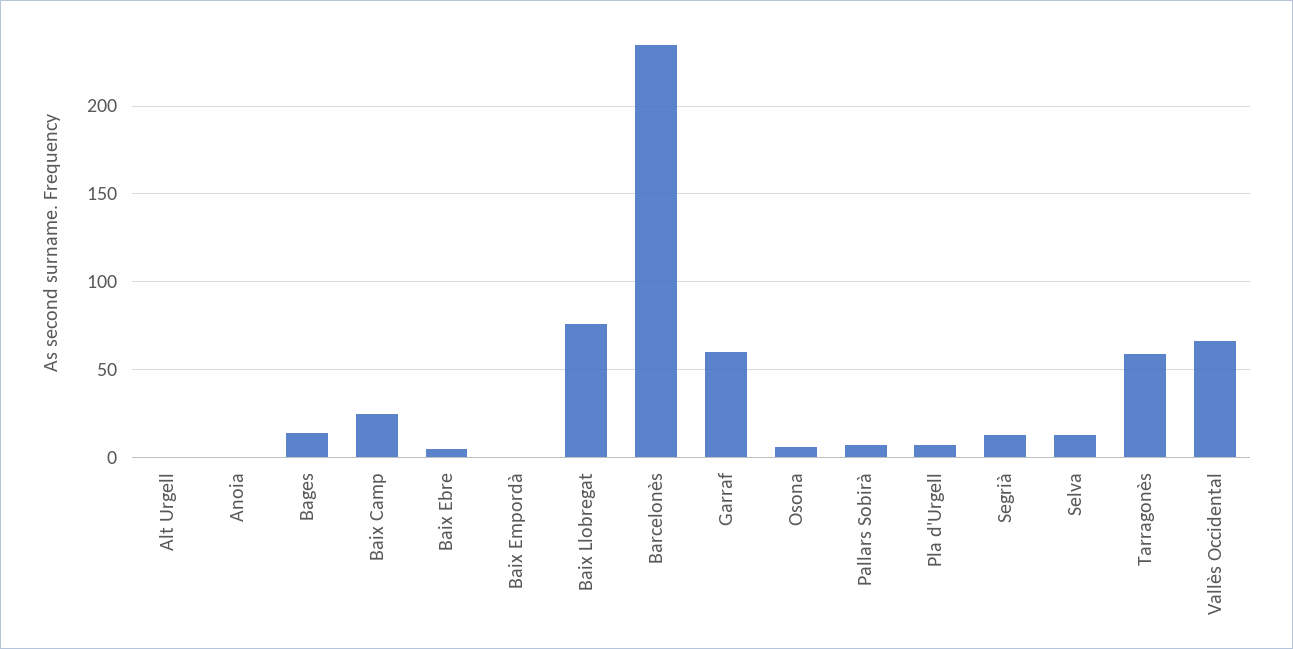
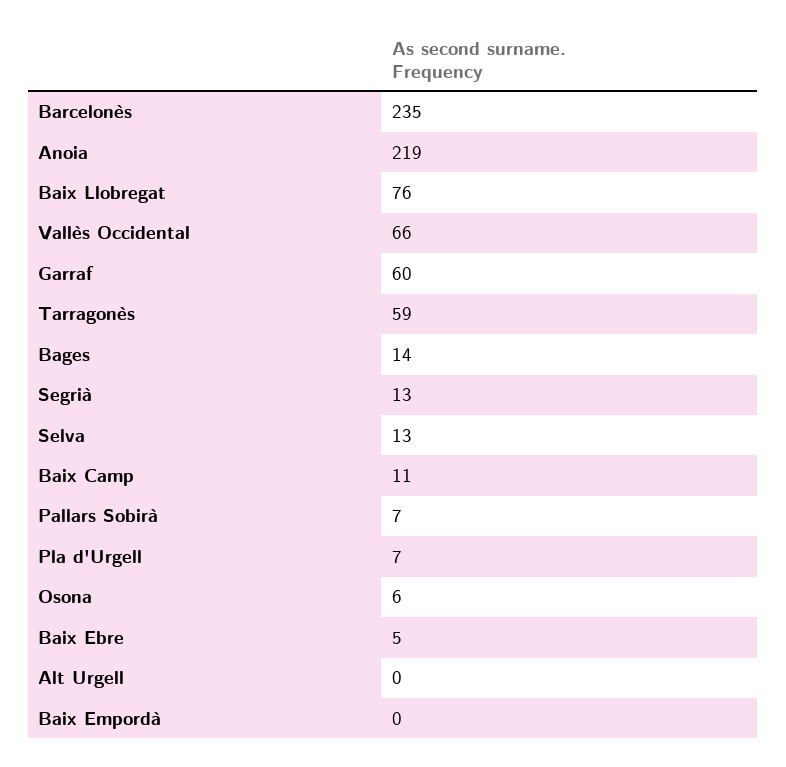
  {
    "Alt Urgell": 0,
-   "Anoia": 0,
+   "Anoia": 219,
    "Bages": 14,
-   "Baix Camp": 25,
+   "Baix Camp": 11,
    "Baix Ebre": 5,
    "Baix Empordà": 0,
    "Baix Llobregat": 76,
    "Barcelonès": 235,
    "Garraf": 60,
    "Osona": 6,
    "Pallars Sobirà": 7,
    "Pla d'Urgell": 7,
    "Segrià": 13,
    "Selva": 13,
    "Tarragonès": 59,
    "Vallès Occidental": 66
  }

